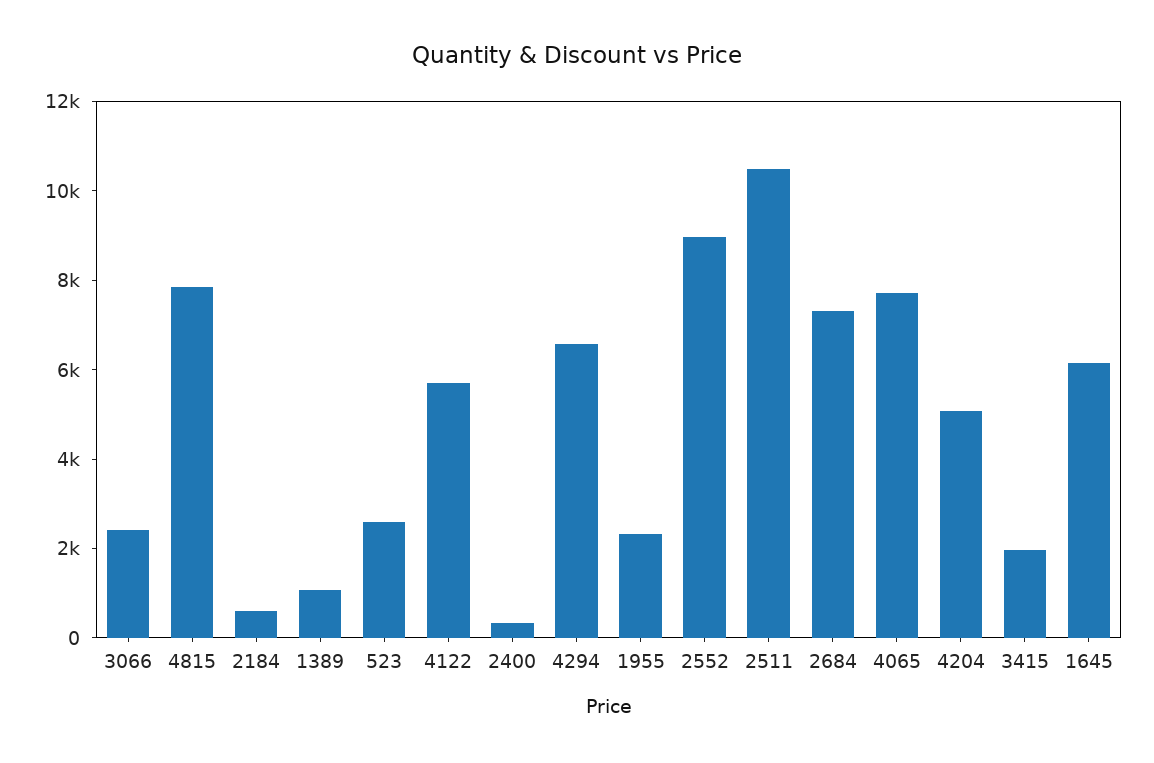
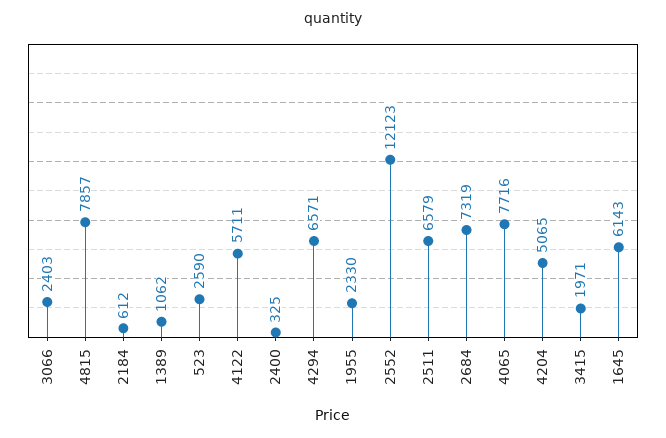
  {
    "3066": 2403,
    "4815": 7857,
    "2184": 612,
    "1389": 1062,
    "523": 2590,
    "4122": 5711,
    "2400": 325,
    "4294": 6571,
    "1955": 2330,
-   "2552": 9000,
+   "2552": 12123,
-   "2511": 10500,
+   "2511": 6579,
    "2684": 7319,
    "4065": 7716,
    "4204": 5065,
    "3415": 1971,
    "1645": 6143
  }

